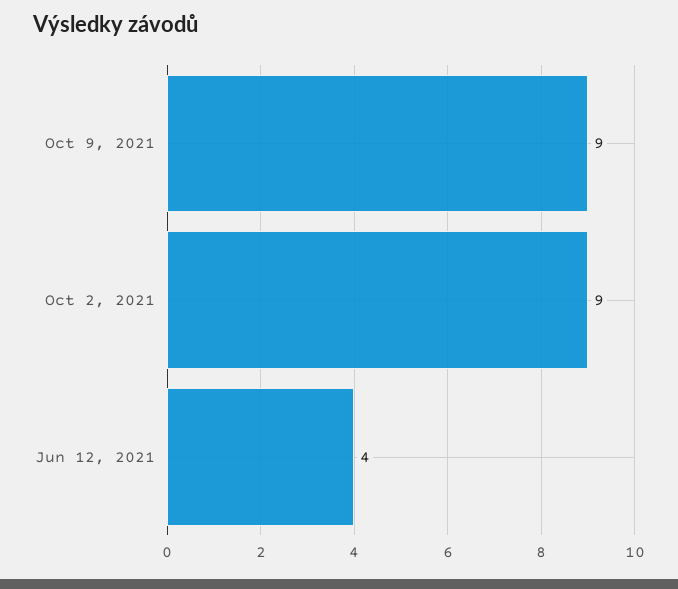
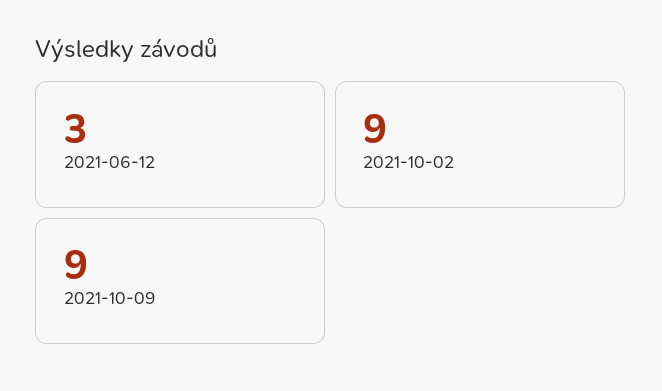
  {
    "Oct 9, 2021": 9,
    "Oct 2, 2021": 9,
-   "Jun 12, 2021": 4
+   "Jun 12, 2021": 3
  }

